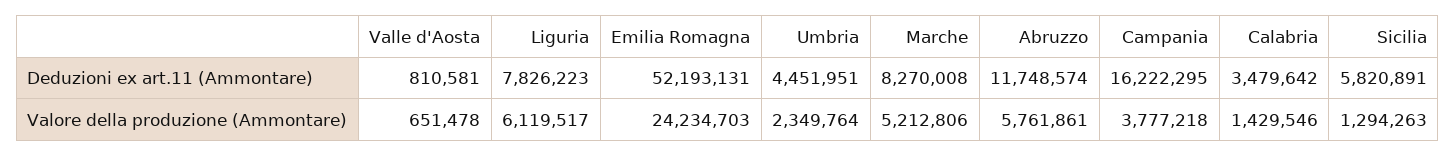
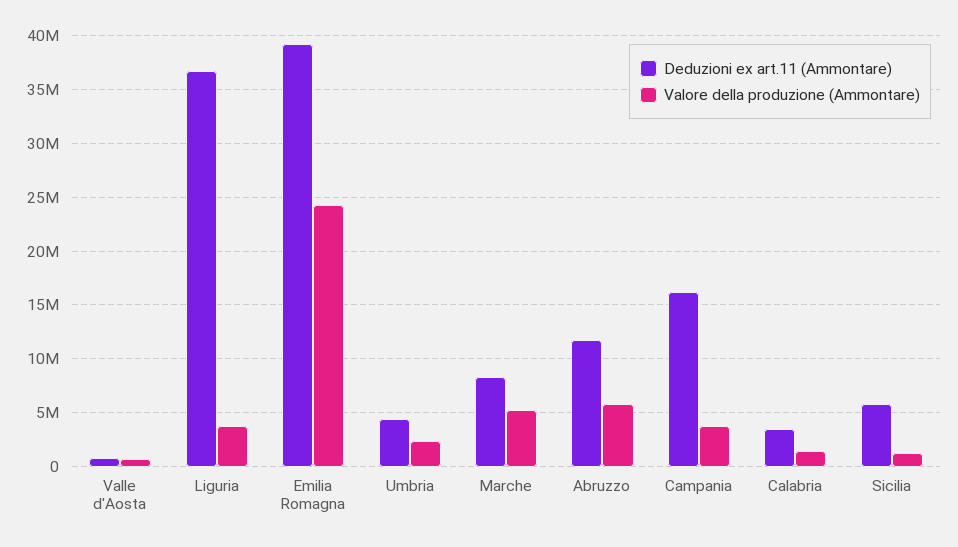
  {
    "Deduzioni ex art.11 (Ammontare)": {
      "Valle d'Aosta": 810581,
-     "Liguria": 7826223,
+     "Liguria": 37000000,
-     "Emilia Romagna": 52193131,
+     "Emilia Romagna": 39000000,
      "Umbria": 4451951,
      "Marche": 8270008,
      "Abruzzo": 11748574,
      "Campania": 16222295,
      "Calabria": 3479642,
      "Sicilia": 5820891
    },
    "Valore della produzione (Ammontare)": {
      "Valle d'Aosta": 651478,
-     "Liguria": 6119517,
+     "Liguria": 4000000,
      "Emilia Romagna": 24234703,
      "Umbria": 2349764,
      "Marche": 5212806,
      "Abruzzo": 5761861,
      "Campania": 3777218,
      "Calabria": 1429546,
      "Sicilia": 1294263
    }
  }

